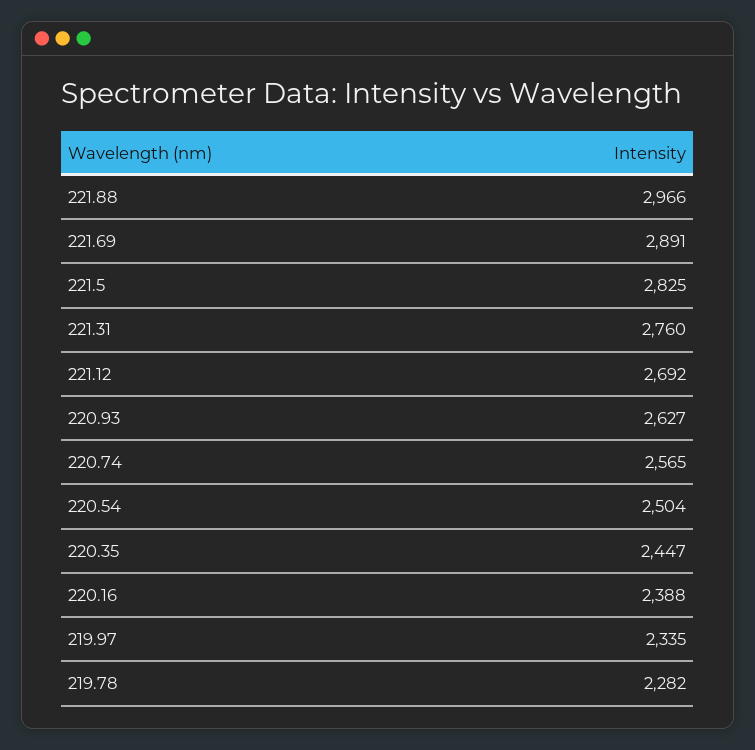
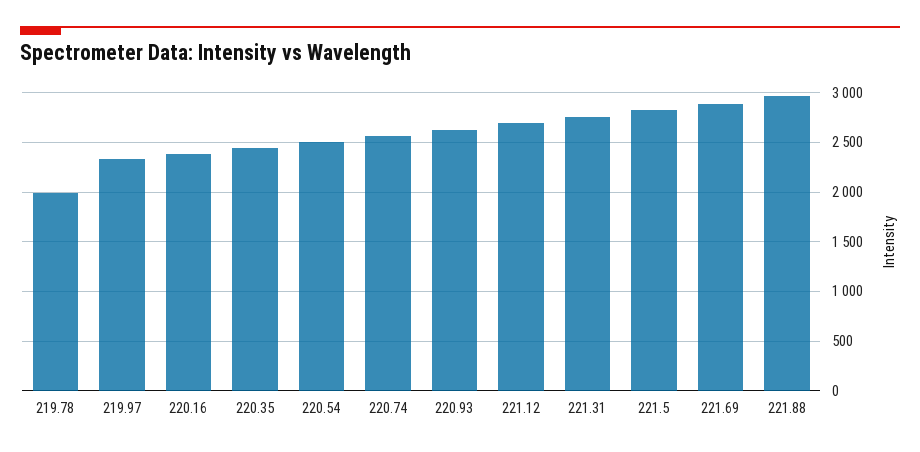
  {
    "221.88": 2966,
    "221.69": 2891,
    "221.5": 2825,
    "221.31": 2760,
    "221.12": 2692,
    "220.93": 2627,
    "220.74": 2565,
    "220.54": 2504,
    "220.35": 2447,
    "220.16": 2388,
    "219.97": 2335,
-   "219.78": 2282
+   "219.78": 2000
  }

